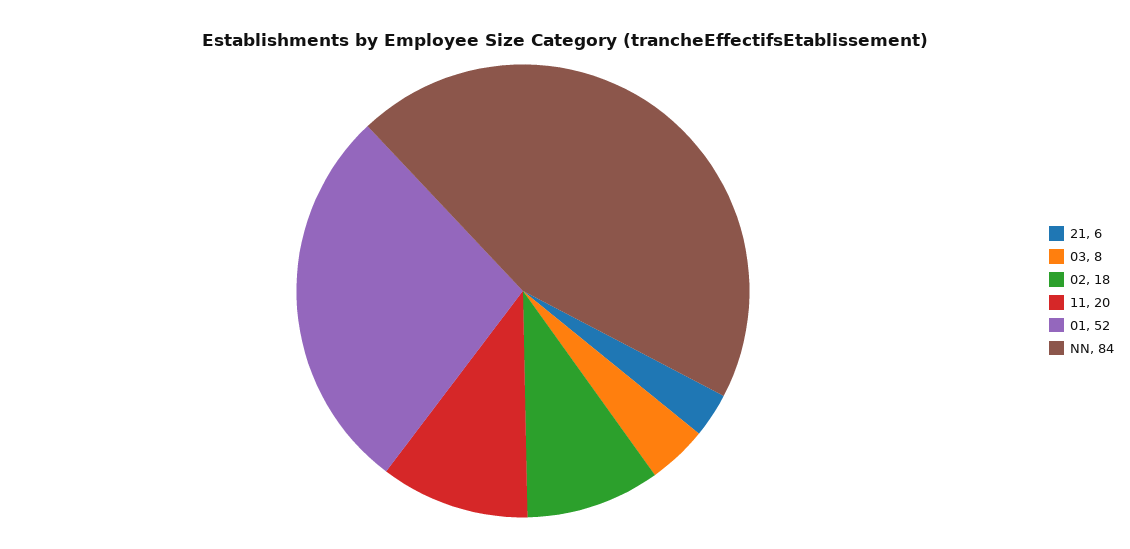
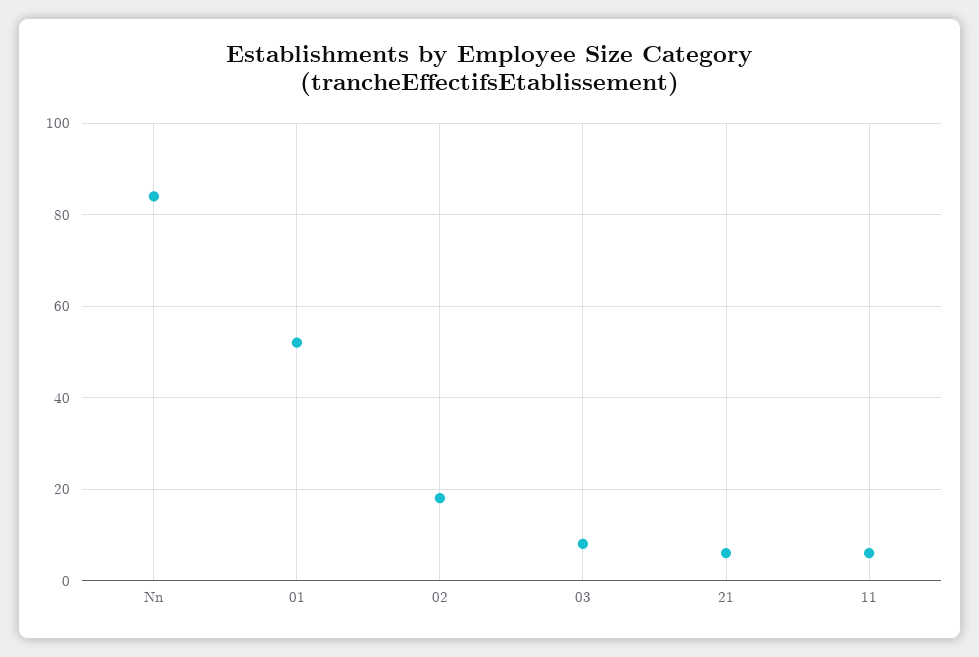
  {
    "21": 6,
    "03": 8,
    "02": 18,
-   "11": 20,
+   "11": 5,
    "01": 52,
    "NN": 84
  }

